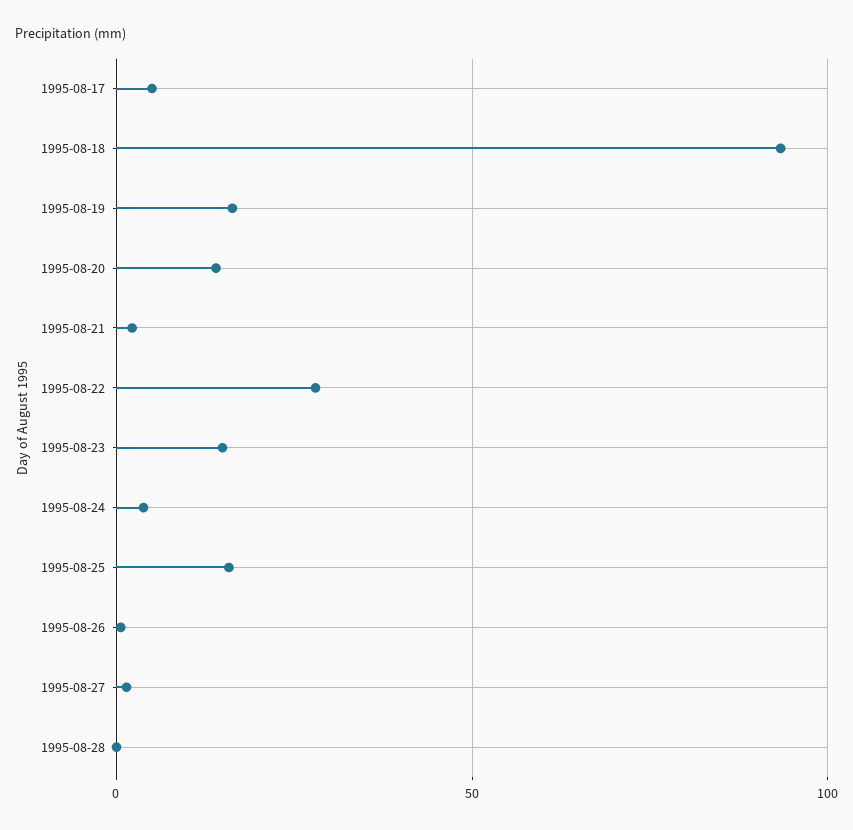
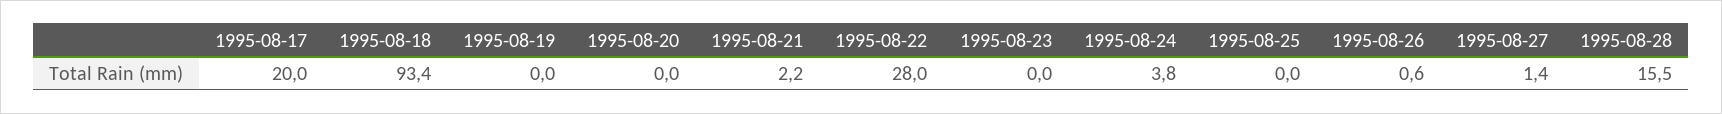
  {
-   "1995-08-17": 5,
+   "1995-08-17": 20,
    "1995-08-18": 93.4,
-   "1995-08-19": 15,
+   "1995-08-19": 0,
-   "1995-08-20": 15,
+   "1995-08-20": 0,
    "1995-08-21": 2.2,
    "1995-08-22": 28,
-   "1995-08-23": 15,
+   "1995-08-23": 0,
    "1995-08-24": 3.8,
-   "1995-08-25": 15,
+   "1995-08-25": 0,
    "1995-08-26": 0.6,
    "1995-08-27": 1.4,
-   "1995-08-28": 0
+   "1995-08-28": 15.5
  }

